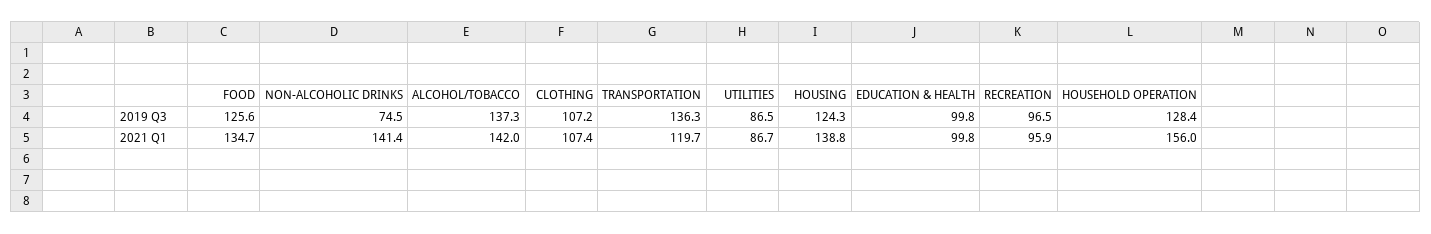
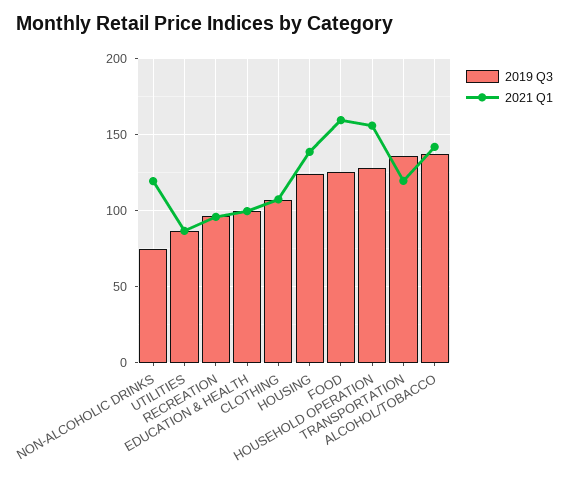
  {
    "2019 Q3": {
      "FOOD": 125.6,
      "NON-ALCOHOLIC DRINKS": 74.5,
      "ALCOHOL/TOBACCO": 137.3,
      "CLOTHING": 107.2,
      "TRANSPORTATION": 136.3,
      "UTILITIES": 86.5,
      "HOUSING": 124.3,
      "EDUCATION & HEALTH": 99.8,
      "RECREATION": 96.5,
      "HOUSEHOLD OPERATION": 128.4
    },
    "2021 Q1": {
-     "FOOD": 134.7,
+     "FOOD": 160,
-     "NON-ALCOHOLIC DRINKS": 141.4,
+     "NON-ALCOHOLIC DRINKS": 120,
      "ALCOHOL/TOBACCO": 142,
      "CLOTHING": 107.4,
      "TRANSPORTATION": 119.7,
      "UTILITIES": 86.7,
      "HOUSING": 138.8,
      "EDUCATION & HEALTH": 99.8,
      "RECREATION": 95.9,
      "HOUSEHOLD OPERATION": 156
    }
  }

